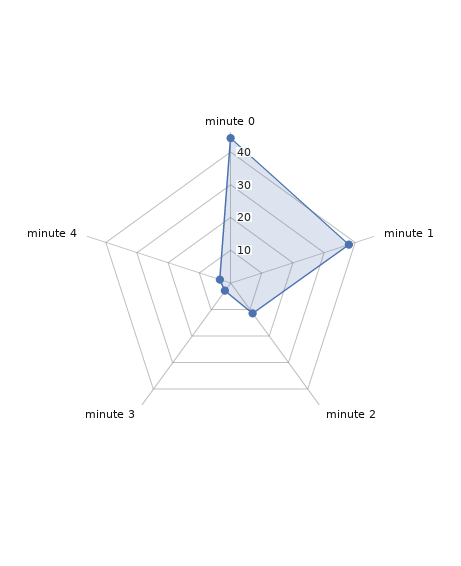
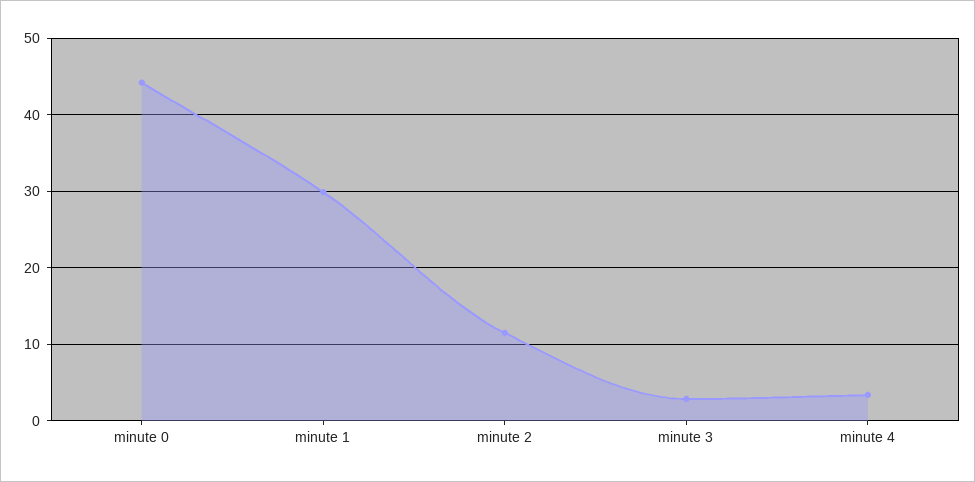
  {
    "minute 0": 44,
-   "minute 1": 37.5,
+   "minute 1": 30,
    "minute 2": 12,
    "minute 3": 3,
    "minute 4": 3
  }

